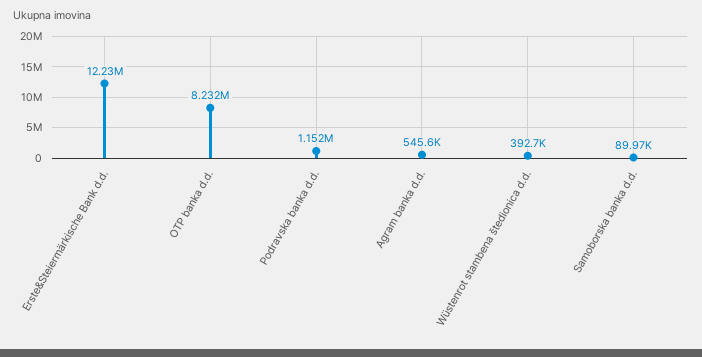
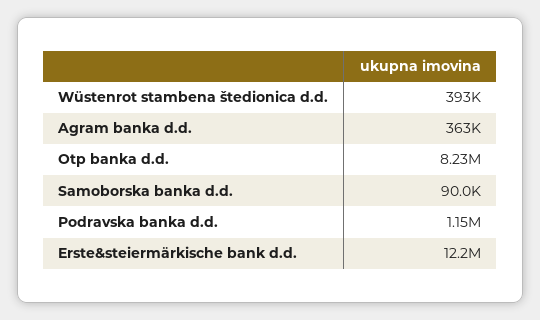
  {
    "Erste&Steiermärkische Bank d.d.": 12230000,
    "OTP banka d.d.": 8232000,
    "Podravska banka d.d.": 1152000,
-   "Agram banka d.d.": 545600,
+   "Agram banka d.d.": 363000,
    "Wüstenrot stambena štedionica d.d.": 392700,
    "Samoborska banka d.d.": 89970
  }

